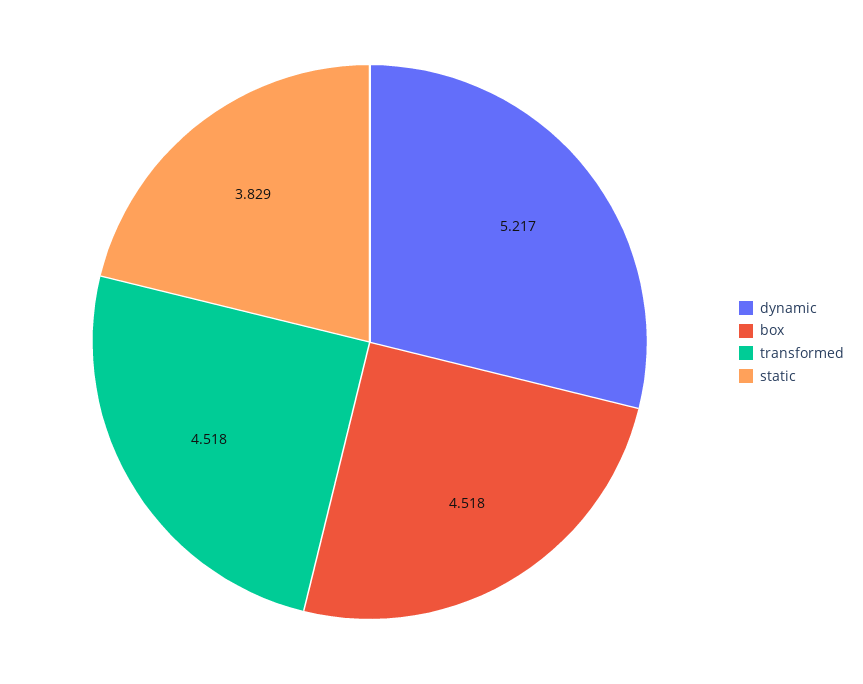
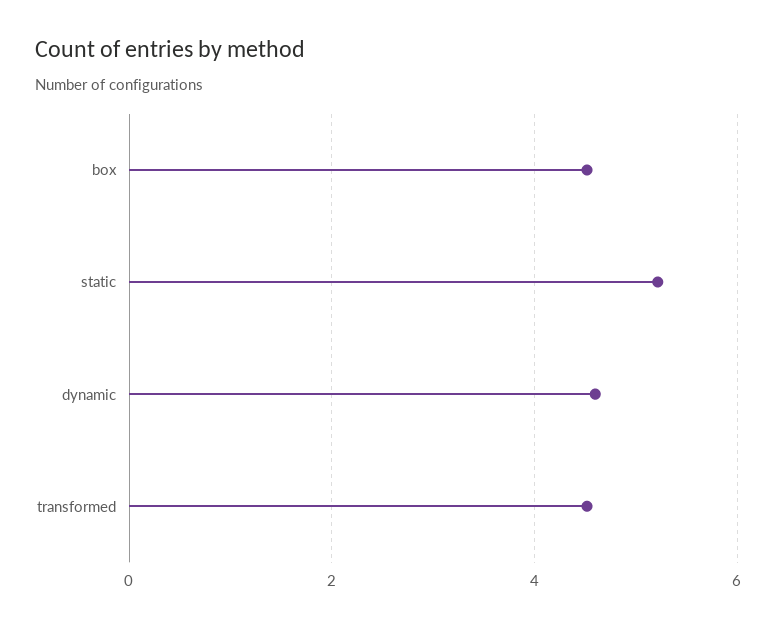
  {
-   "dynamic": 5.217,
+   "dynamic": 4.6,
    "box": 4.518,
    "transformed": 4.518,
-   "static": 3.829
+   "static": 5.2
  }

